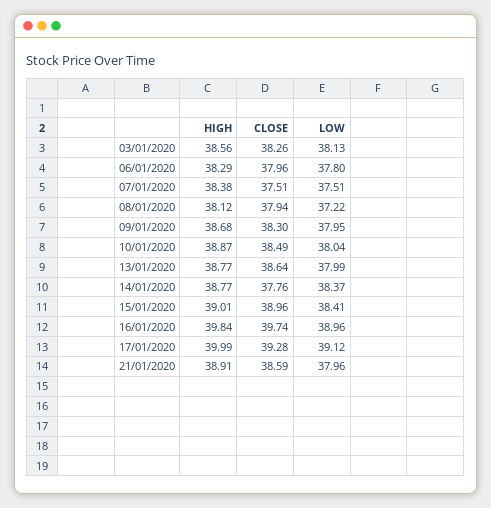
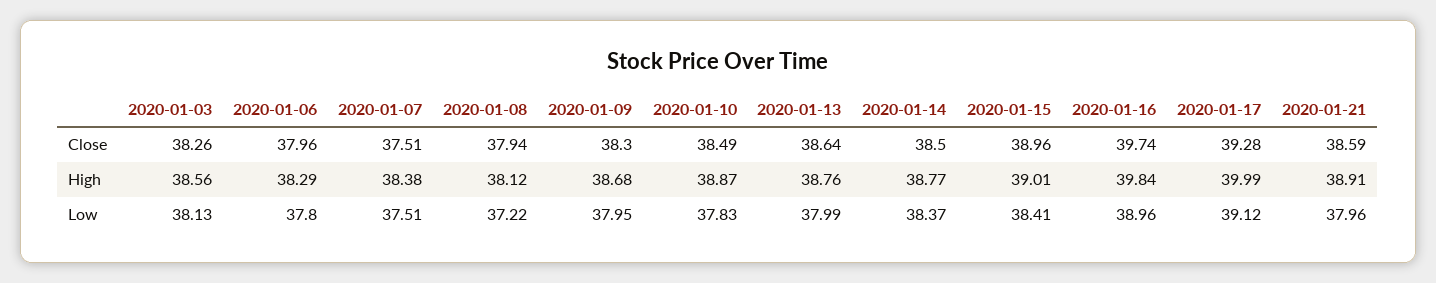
  {
    "HIGH": {
      "03/01/2020": 38.56,
      "06/01/2020": 38.29,
      "07/01/2020": 38.38,
      "08/01/2020": 38.12,
      "09/01/2020": 38.68,
      "10/01/2020": 38.87,
-     "13/01/2020": 38.77,
+     "13/01/2020": 38.76,
      "14/01/2020": 38.77,
      "15/01/2020": 39.01,
      "16/01/2020": 39.84,
      "17/01/2020": 39.99,
      "21/01/2020": 38.91
    },
    "CLOSE": {
      "03/01/2020": 38.26,
      "06/01/2020": 37.96,
      "07/01/2020": 37.51,
      "08/01/2020": 37.94,
      "09/01/2020": 38.3,
      "10/01/2020": 38.49,
      "13/01/2020": 38.64,
-     "14/01/2020": 37.76,
+     "14/01/2020": 38.5,
      "15/01/2020": 38.96,
      "16/01/2020": 39.74,
      "17/01/2020": 39.28,
      "21/01/2020": 38.59
    },
    "LOW": {
      "03/01/2020": 38.13,
      "06/01/2020": 37.8,
      "07/01/2020": 37.51,
      "08/01/2020": 37.22,
      "09/01/2020": 37.95,
-     "10/01/2020": 38.04,
+     "10/01/2020": 37.83,
      "13/01/2020": 37.99,
      "14/01/2020": 38.37,
      "15/01/2020": 38.41,
      "16/01/2020": 38.96,
      "17/01/2020": 39.12,
      "21/01/2020": 37.96
    }
  }

